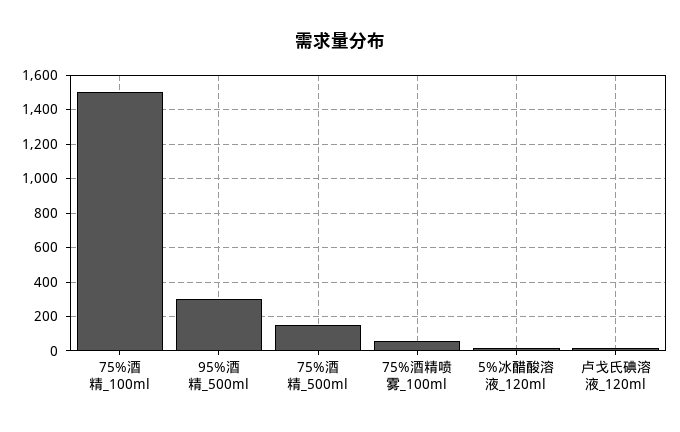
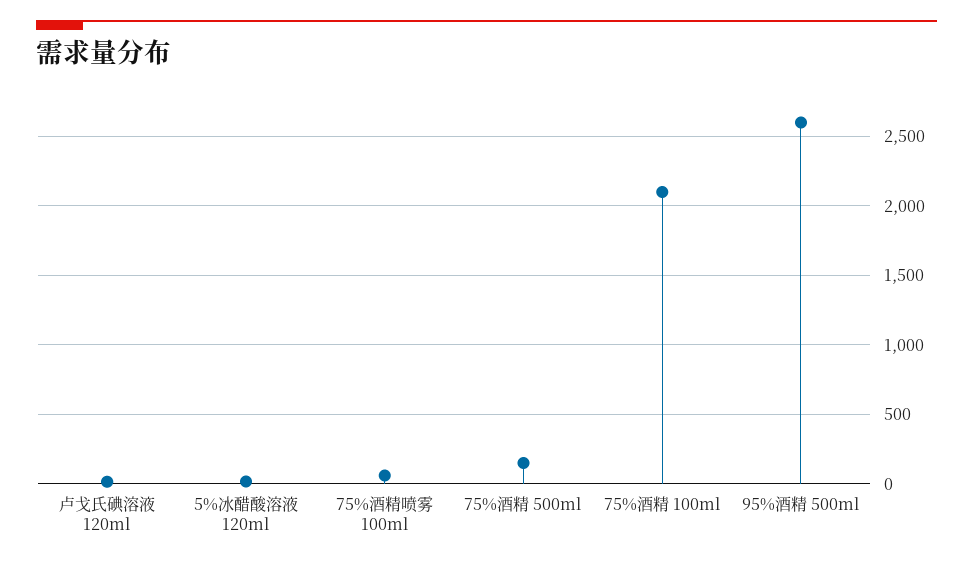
  {
-   "75%酒精_100ml": 1500,
+   "75%酒精_100ml": 2100,
-   "95%酒精_500ml": 300,
+   "95%酒精_500ml": 2600,
    "75%酒精_500ml": 150,
    "75%酒精喷雾_100ml": 50,
    "5%冰醋酸溶液_120ml": 0,
    "卢戈氏碘溶液_120ml": 0
  }

